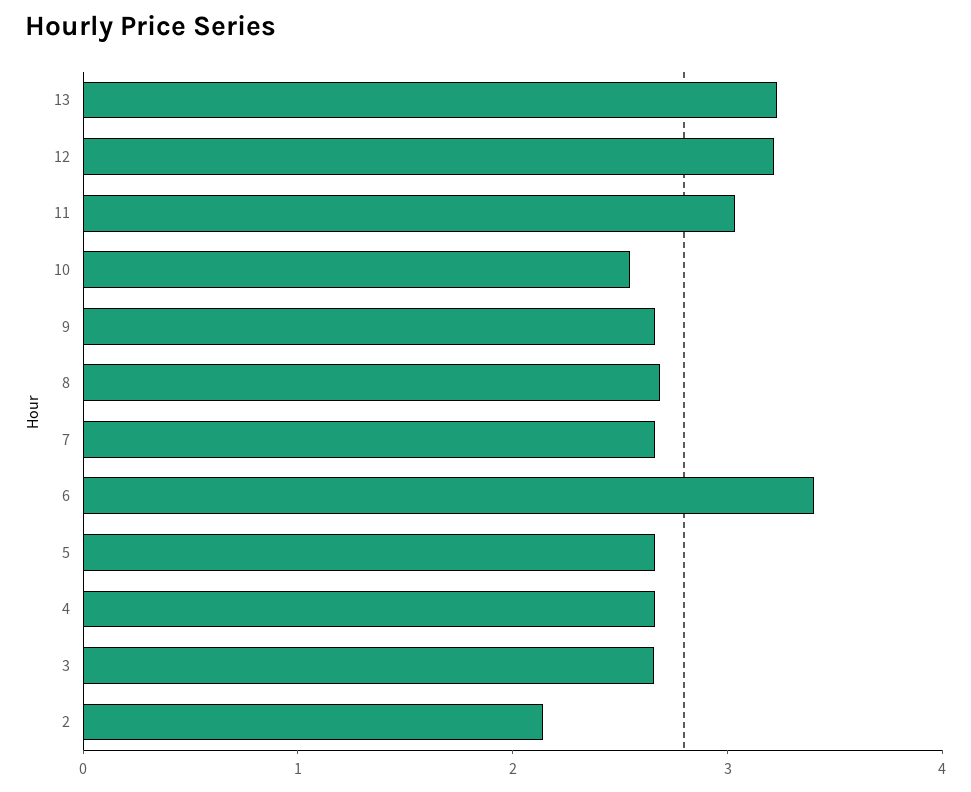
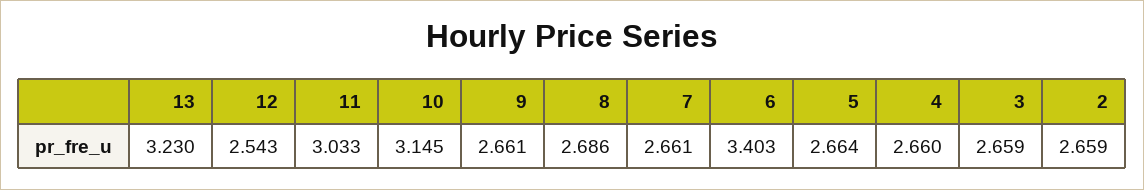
  {
    "13": 3.23,
-   "12": 3.2,
+   "12": 2.543,
    "11": 3.033,
-   "10": 2.6,
+   "10": 3.145,
    "9": 2.661,
    "8": 2.686,
    "7": 2.661,
    "6": 3.403,
    "5": 2.664,
    "4": 2.66,
    "3": 2.659,
-   "2": 2.2
+   "2": 2.659
  }

